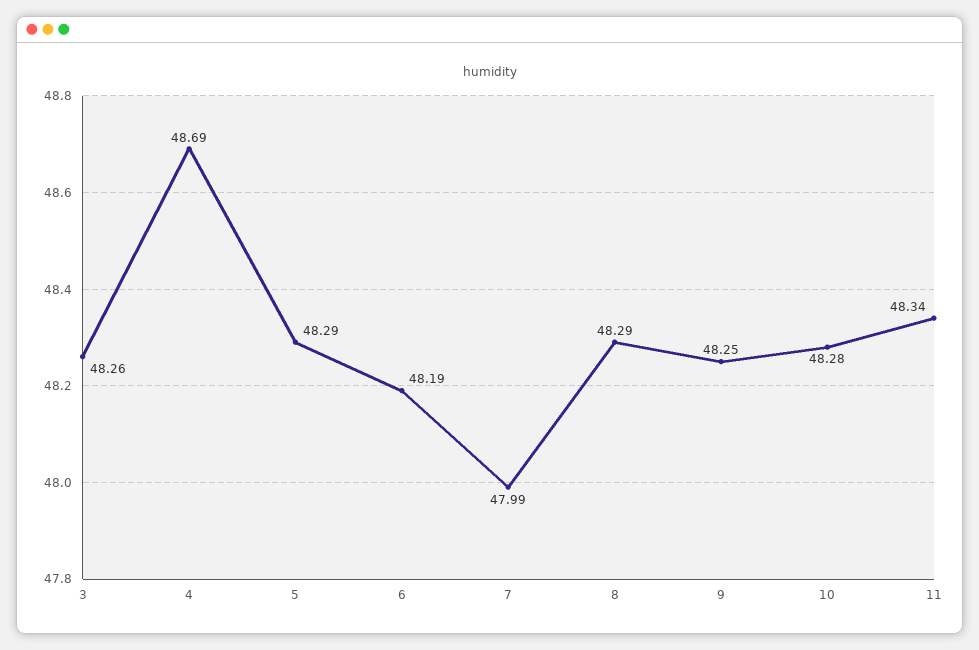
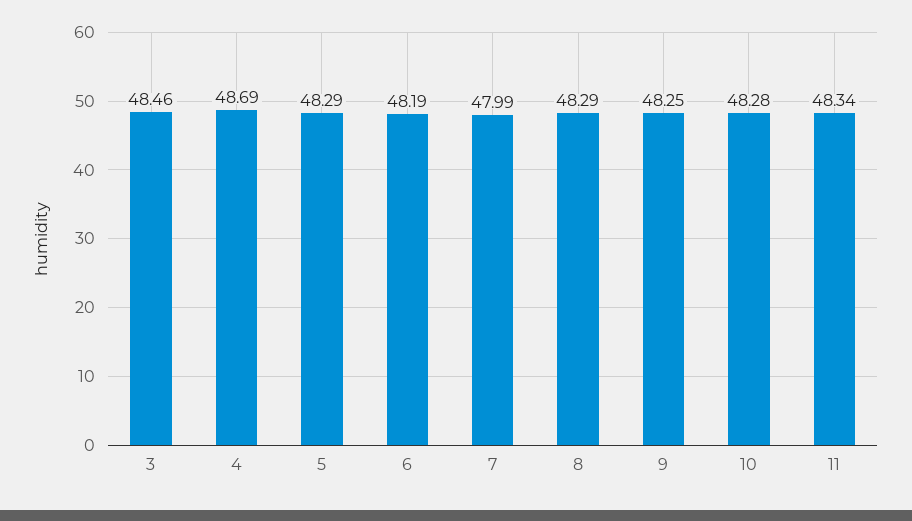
  {
-   "3": 48.26,
+   "3": 48.46,
    "4": 48.69,
    "5": 48.29,
    "6": 48.19,
    "7": 47.99,
    "8": 48.29,
    "9": 48.25,
    "10": 48.28,
    "11": 48.34
  }

